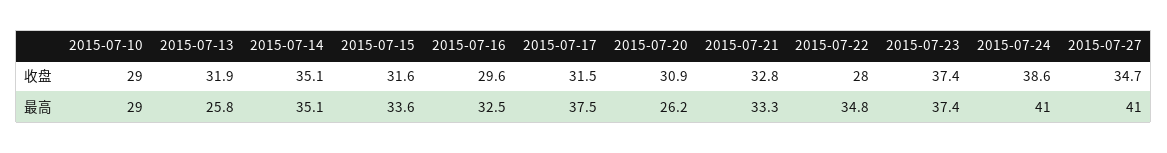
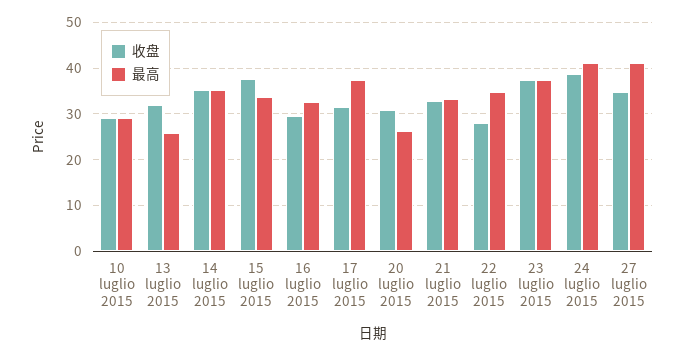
  {
    "收盘": {
      "2015-07-10": 29,
      "2015-07-13": 31.9,
      "2015-07-14": 35.1,
-     "2015-07-15": 31.6,
+     "2015-07-15": 38,
      "2015-07-16": 29.6,
      "2015-07-17": 31.5,
      "2015-07-20": 30.9,
      "2015-07-21": 32.8,
      "2015-07-22": 28,
      "2015-07-23": 37.4,
      "2015-07-24": 38.6,
      "2015-07-27": 34.7
    },
    "最高": {
      "2015-07-10": 29,
      "2015-07-13": 25.8,
      "2015-07-14": 35.1,
      "2015-07-15": 33.6,
      "2015-07-16": 32.5,
      "2015-07-17": 37.5,
      "2015-07-20": 26.2,
      "2015-07-21": 33.3,
      "2015-07-22": 34.8,
      "2015-07-23": 37.4,
      "2015-07-24": 41,
      "2015-07-27": 41
    }
  }

